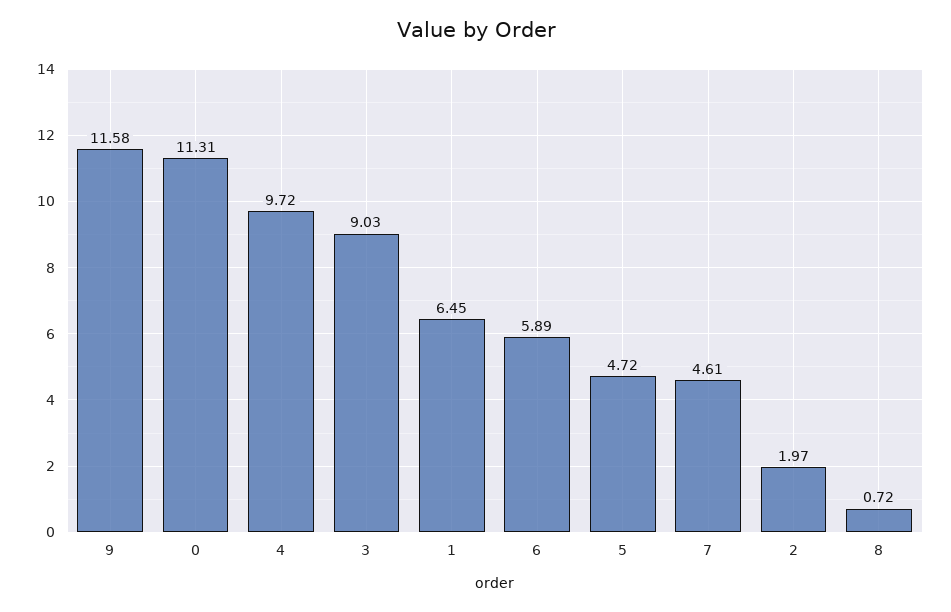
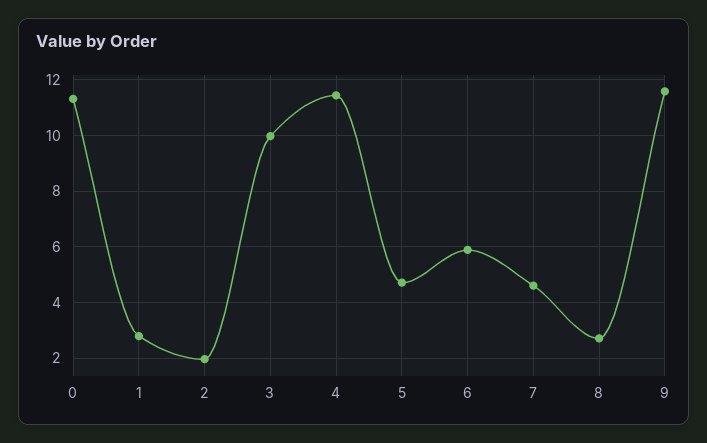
  {
    "9": 11.58,
    "0": 11.31,
-   "4": 9.72,
+   "4": 11.5,
-   "3": 9.03,
+   "3": 10,
-   "1": 6.45,
+   "1": 2.75,
    "6": 5.89,
    "5": 4.72,
    "7": 4.61,
    "2": 1.97,
-   "8": 0.72
+   "8": 2.75
  }

